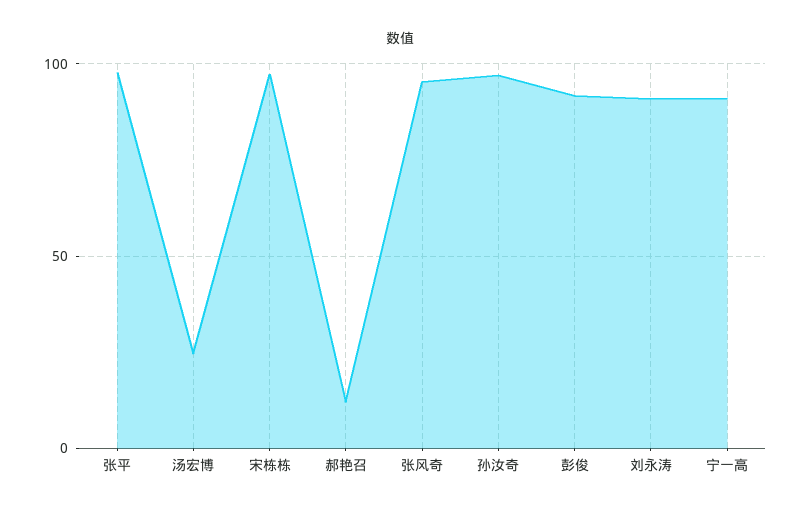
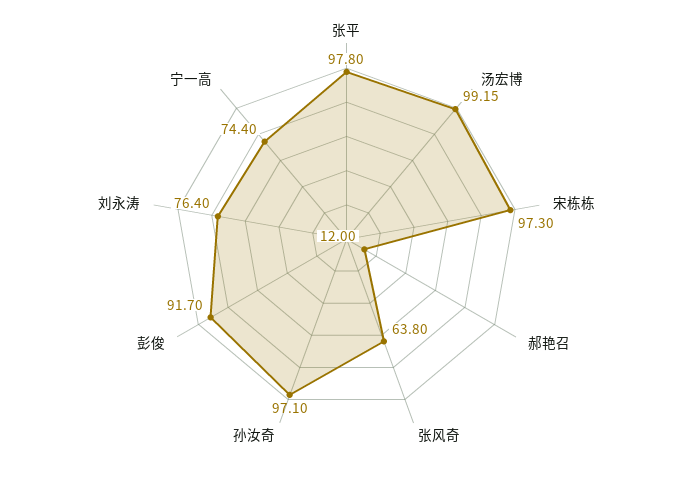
  {
    "张平": 97.8,
-   "汤宏博": 25,
+   "汤宏博": 99.15,
    "宋栋栋": 97.3,
    "郝艳召": 12,
-   "张风奇": 95,
+   "张风奇": 63.8,
    "孙汝奇": 97.1,
    "彭俊": 91.7,
-   "刘永涛": 90,
+   "刘永涛": 76.4,
-   "宁一高": 90
+   "宁一高": 74.4
  }

